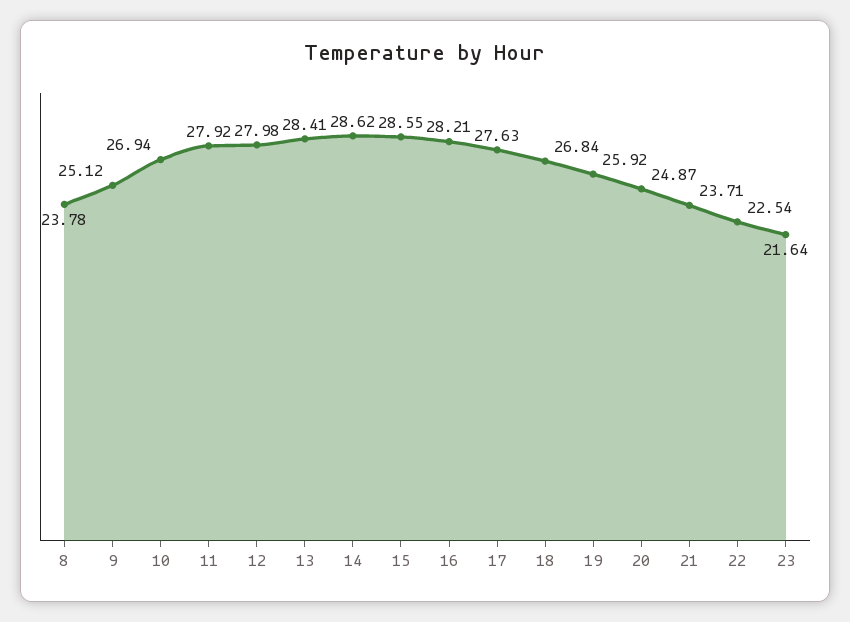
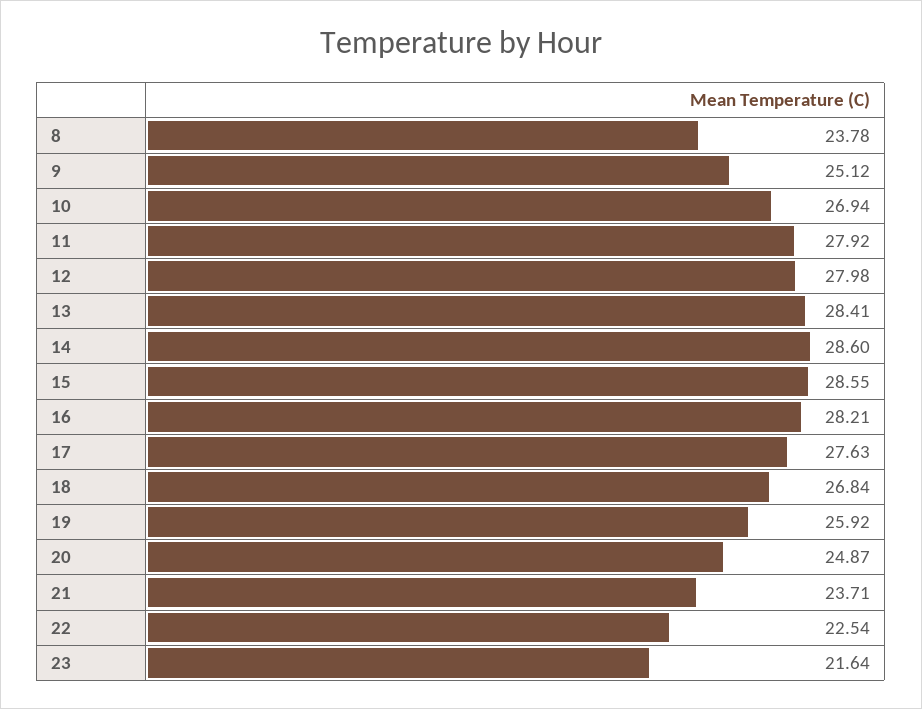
  {
    "8": 23.78,
    "9": 25.12,
    "10": 26.94,
    "11": 27.92,
    "12": 27.98,
    "13": 28.41,
-   "14": 28.62,
+   "14": 28.6,
    "15": 28.55,
    "16": 28.21,
    "17": 27.63,
    "18": 26.84,
    "19": 25.92,
    "20": 24.87,
    "21": 23.71,
    "22": 22.54,
    "23": 21.64
  }

